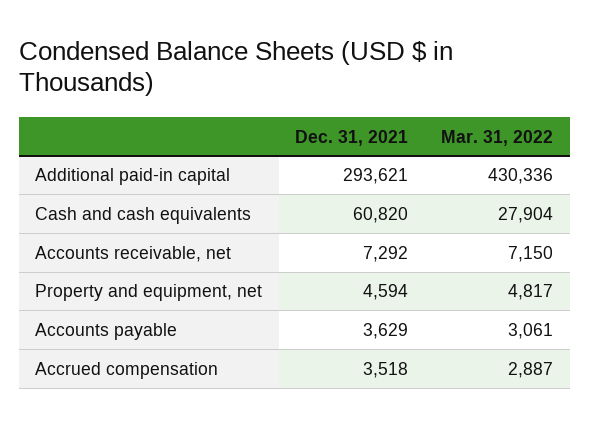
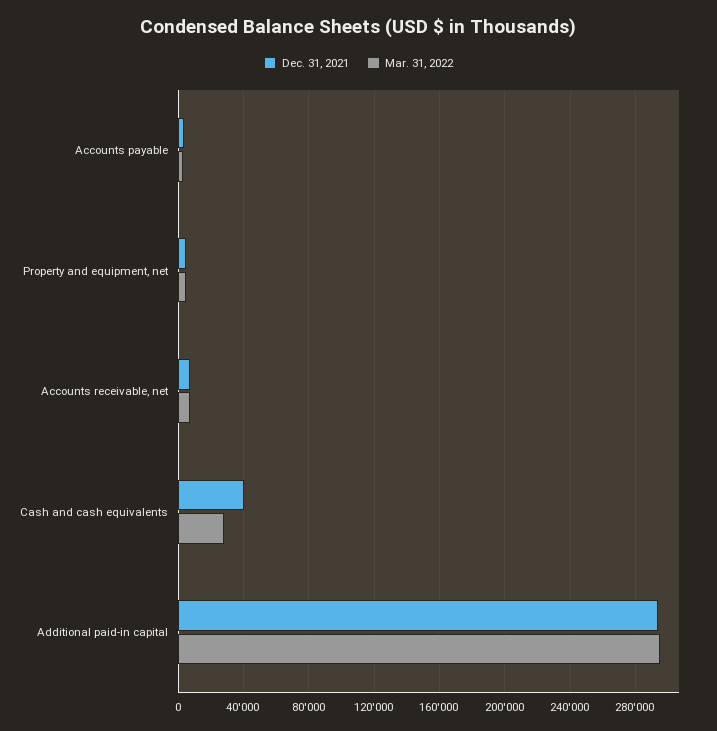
  {
    "Dec. 31, 2021": {
      "Additional paid-in capital": 293621,
-     "Cash and cash equivalents": 60820,
+     "Cash and cash equivalents": 40000,
      "Accounts receivable, net": 7292,
      "Property and equipment, net": 4594,
-     "Accounts payable": 3629,
+     "Accounts payable": 3629
-     "Accrued compensation": 3518
    },
    "Mar. 31, 2022": {
-     "Additional paid-in capital": 430336,
+     "Additional paid-in capital": 295000,
      "Cash and cash equivalents": 27904,
      "Accounts receivable, net": 7150,
      "Property and equipment, net": 4817,
-     "Accounts payable": 3061,
+     "Accounts payable": 3061
-     "Accrued compensation": 2887
    }
  }

